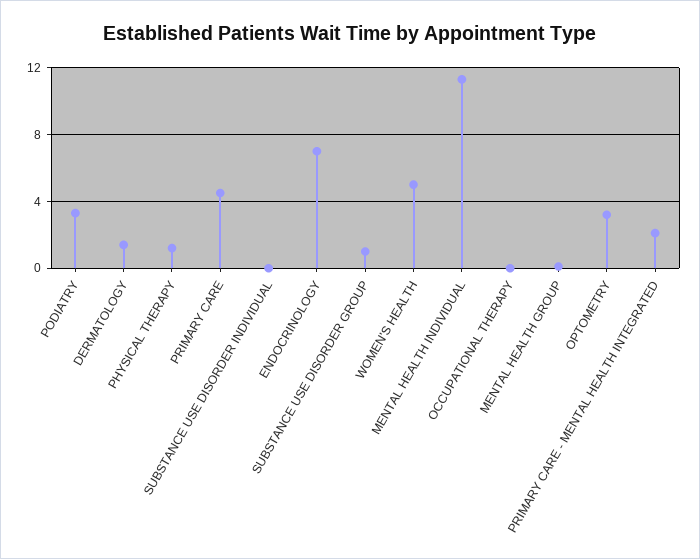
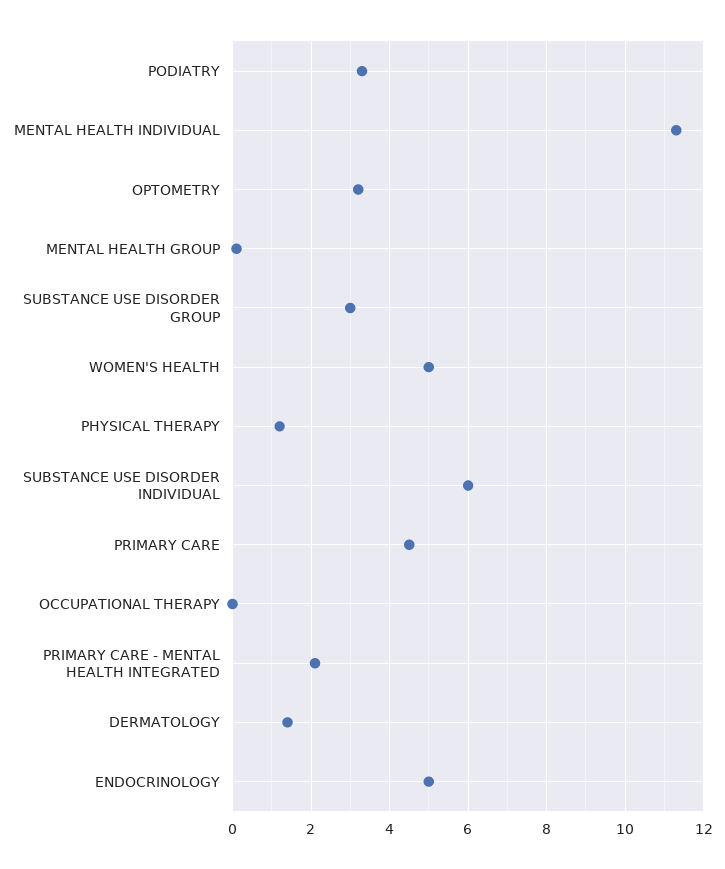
  {
    "PODIATRY": 3.5,
    "DERMATOLOGY": 1.5,
    "PHYSICAL THERAPY": 1,
    "PRIMARY CARE": 4.5,
-   "SUBSTANCE USE DISORDER INDIVIDUAL": 0,
+   "SUBSTANCE USE DISORDER INDIVIDUAL": 6,
-   "ENDOCRINOLOGY": 7,
+   "ENDOCRINOLOGY": 5,
-   "SUBSTANCE USE DISORDER GROUP": 1,
+   "SUBSTANCE USE DISORDER GROUP": 3,
    "WOMEN'S HEALTH": 5,
    "MENTAL HEALTH INDIVIDUAL": 11.5,
    "OCCUPATIONAL THERAPY": 0,
    "MENTAL HEALTH GROUP": 0,
    "OPTOMETRY": 3,
    "PRIMARY CARE - MENTAL HEALTH INTEGRATED": 2
  }

